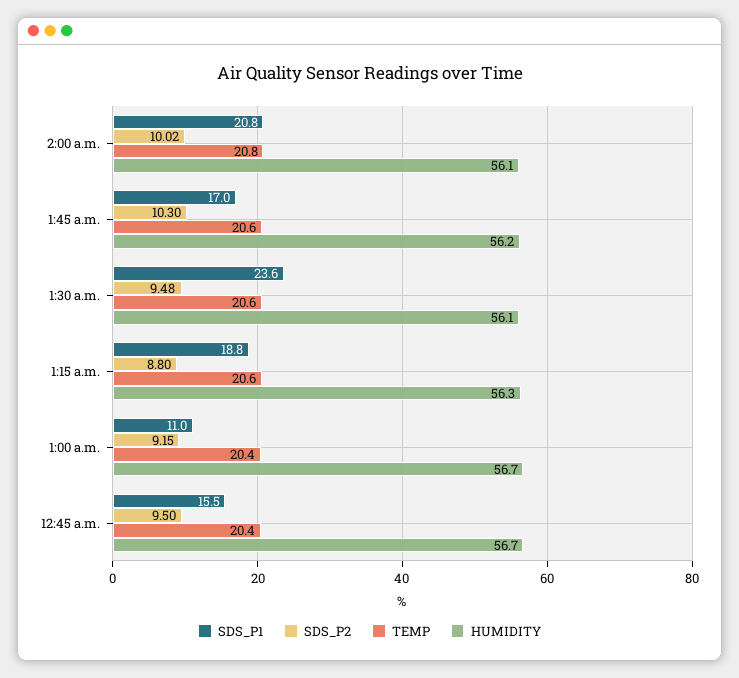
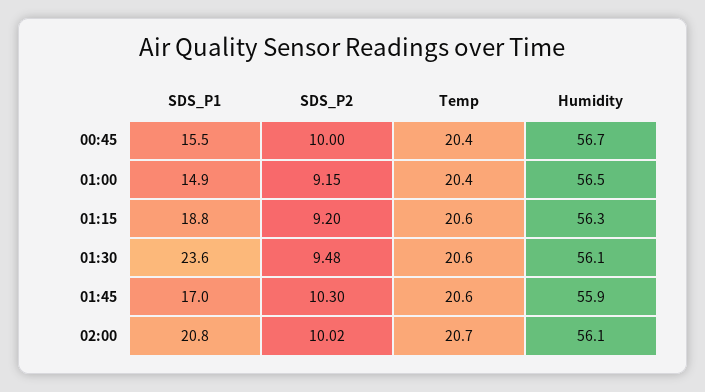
  {
    "SDS_P1": {
      "2:00 a.m.": 20.8,
      "1:45 a.m.": 17,
      "1:30 a.m.": 23.6,
      "1:15 a.m.": 18.8,
-     "1:00 a.m.": 11,
+     "1:00 a.m.": 14.9,
      "12:45 a.m.": 15.5
    },
    "SDS_P2": {
      "2:00 a.m.": 10.02,
      "1:45 a.m.": 10.3,
      "1:30 a.m.": 9.48,
-     "1:15 a.m.": 8.8,
+     "1:15 a.m.": 9.2,
      "1:00 a.m.": 9.15,
-     "12:45 a.m.": 9.5
+     "12:45 a.m.": 10
    },
    "TEMP": {
-     "2:00 a.m.": 20.8,
+     "2:00 a.m.": 20.7,
      "1:45 a.m.": 20.6,
      "1:30 a.m.": 20.6,
      "1:15 a.m.": 20.6,
      "1:00 a.m.": 20.4,
      "12:45 a.m.": 20.4
    },
    "HUMIDITY": {
      "2:00 a.m.": 56.1,
-     "1:45 a.m.": 56.2,
+     "1:45 a.m.": 55.9,
      "1:30 a.m.": 56.1,
      "1:15 a.m.": 56.3,
-     "1:00 a.m.": 56.7,
+     "1:00 a.m.": 56.5,
      "12:45 a.m.": 56.7
    }
  }

